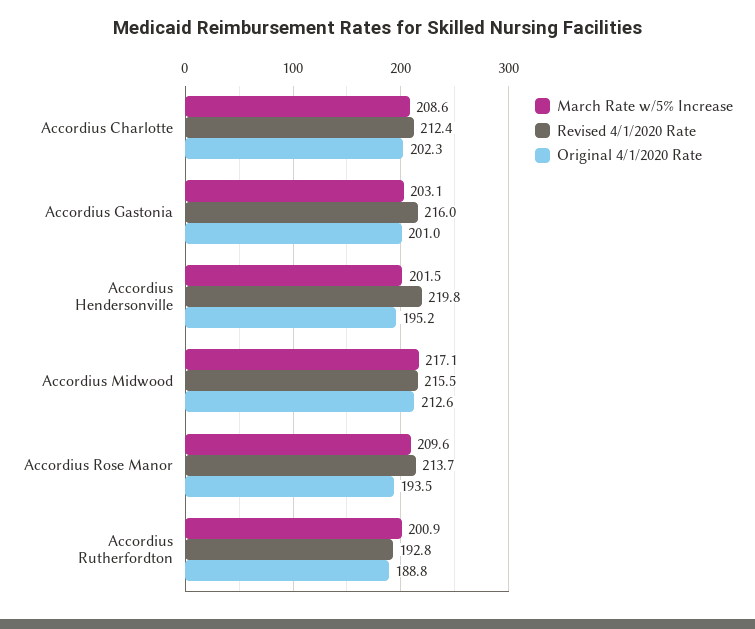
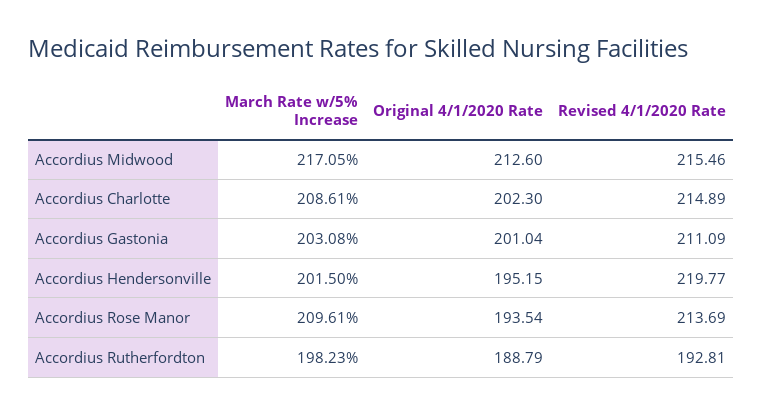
  {
    "March Rate w/5% Increase": {
      "Accordius Charlotte": 208.61,
      "Accordius Gastonia": 203.08,
      "Accordius Hendersonville": 201.5,
      "Accordius Midwood": 217.05,
      "Accordius Rose Manor": 209.61,
-     "Accordius Rutherfordton": 200.9
+     "Accordius Rutherfordton": 198.23
    },
    "Revised 4/1/2020 Rate": {
-     "Accordius Charlotte": 212.4,
+     "Accordius Charlotte": 214.89,
-     "Accordius Gastonia": 216,
+     "Accordius Gastonia": 211.09,
      "Accordius Hendersonville": 219.77,
      "Accordius Midwood": 215.46,
      "Accordius Rose Manor": 213.69,
      "Accordius Rutherfordton": 192.81
    },
    "Original 4/1/2020 Rate": {
      "Accordius Charlotte": 202.3,
      "Accordius Gastonia": 201.04,
      "Accordius Hendersonville": 195.15,
      "Accordius Midwood": 212.6,
      "Accordius Rose Manor": 193.54,
      "Accordius Rutherfordton": 188.79
    }
  }

